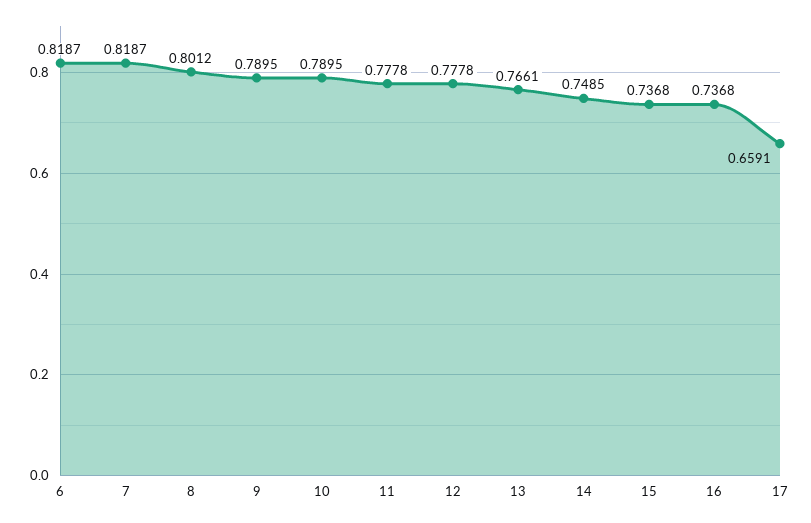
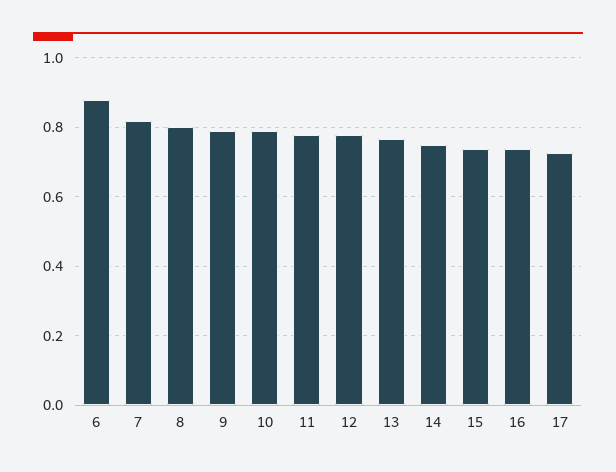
  {
-   "6": 0.8187,
+   "6": 0.88,
    "7": 0.8187,
    "8": 0.8012,
    "9": 0.7895,
    "10": 0.7895,
    "11": 0.7778,
    "12": 0.7778,
    "13": 0.7661,
    "14": 0.7485,
    "15": 0.7368,
    "16": 0.7368,
-   "17": 0.6591
+   "17": 0.72
  }

